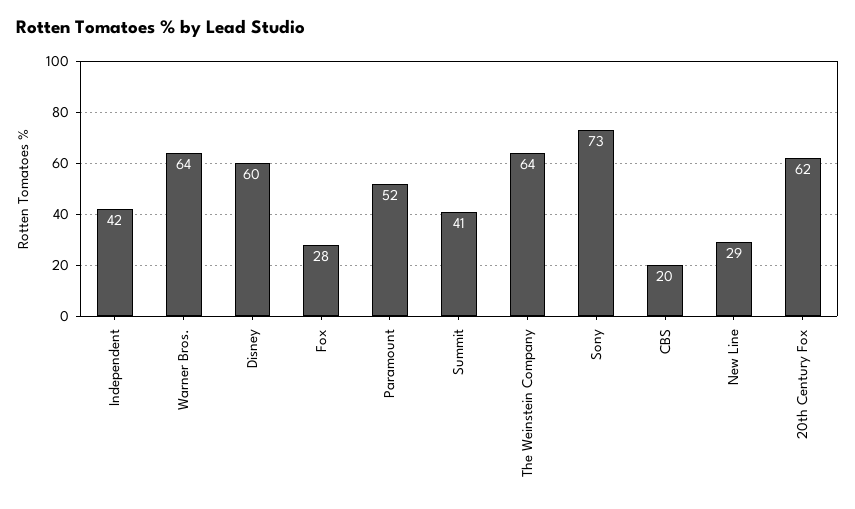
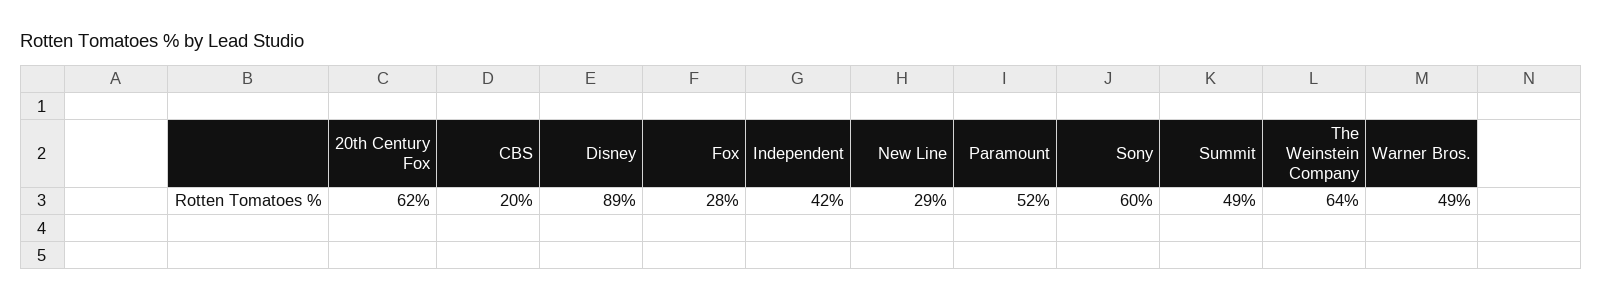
  {
    "Independent": 42,
-   "Warner Bros.": 64,
+   "Warner Bros.": 49,
-   "Disney": 60,
+   "Disney": 89,
    "Fox": 28,
    "Paramount": 52,
-   "Summit": 41,
+   "Summit": 49,
    "The Weinstein Company": 64,
-   "Sony": 73,
+   "Sony": 60,
    "CBS": 20,
    "New Line": 29,
    "20th Century Fox": 62
  }

